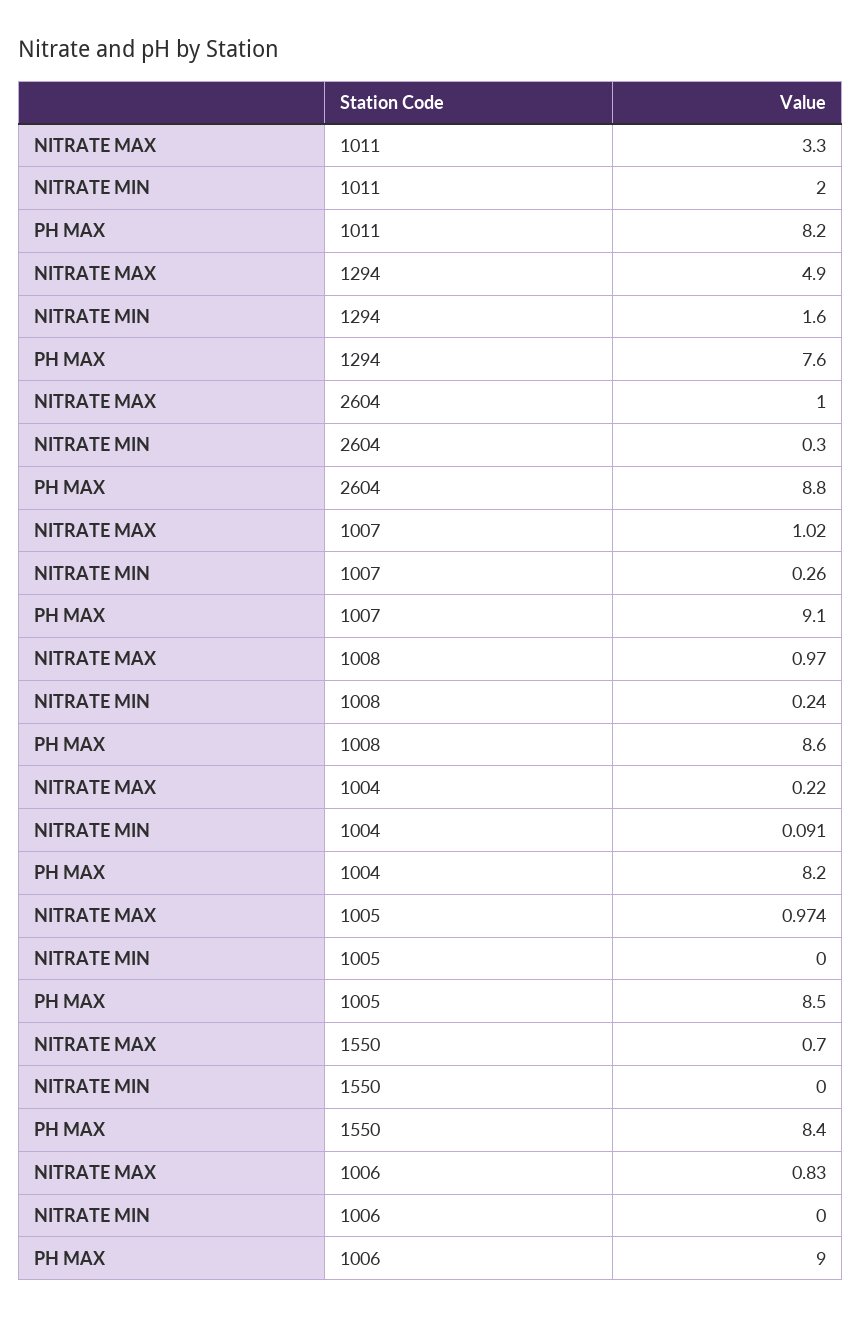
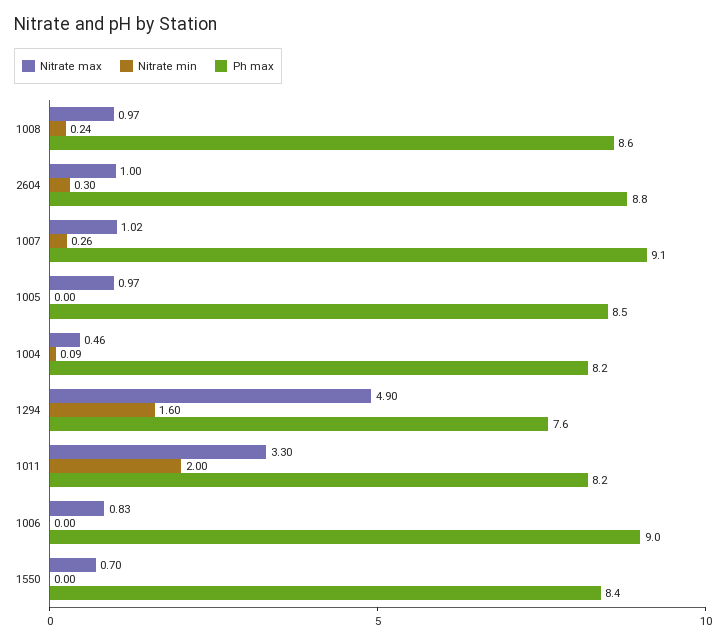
  {
    "NITRATE MAX": {
      "1011": 3.3,
      "1294": 4.9,
      "2604": 1,
      "1007": 1.02,
      "1008": 0.97,
-     "1004": 0.22,
+     "1004": 0.46,
      "1005": 0.974,
      "1550": 0.7,
      "1006": 0.83
    },
    "NITRATE MIN": {
      "1011": 2,
      "1294": 1.6,
      "2604": 0.3,
      "1007": 0.26,
      "1008": 0.24,
      "1004": 0.091,
      "1005": 0,
      "1550": 0,
      "1006": 0
    },
    "PH MAX": {
      "1011": 8.2,
      "1294": 7.6,
      "2604": 8.8,
      "1007": 9.1,
      "1008": 8.6,
      "1004": 8.2,
      "1005": 8.5,
      "1550": 8.4,
      "1006": 9
    }
  }

